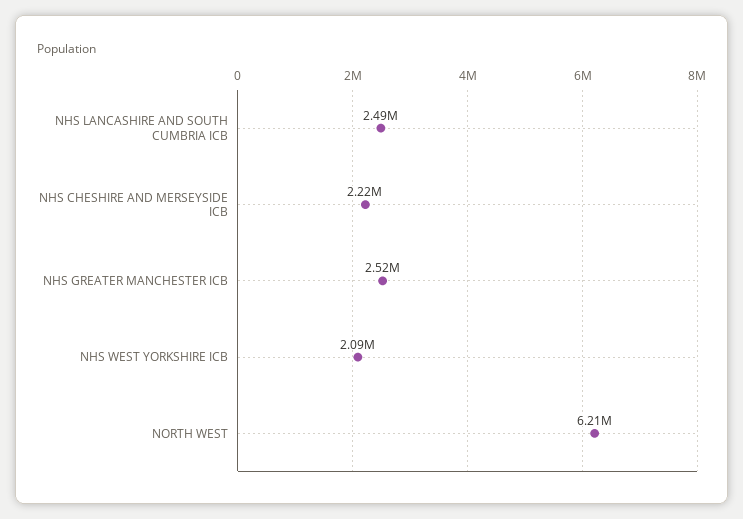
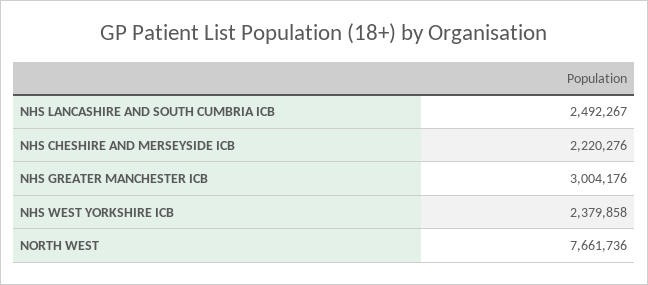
  {
    "NHS LANCASHIRE AND SOUTH CUMBRIA ICB": 2492267,
    "NHS CHESHIRE AND MERSEYSIDE ICB": 2220276,
-   "NHS GREATER MANCHESTER ICB": 2520000,
+   "NHS GREATER MANCHESTER ICB": 3004176,
-   "NHS WEST YORKSHIRE ICB": 2090000,
+   "NHS WEST YORKSHIRE ICB": 2379858,
-   "NORTH WEST": 6210000
+   "NORTH WEST": 7661736
  }

